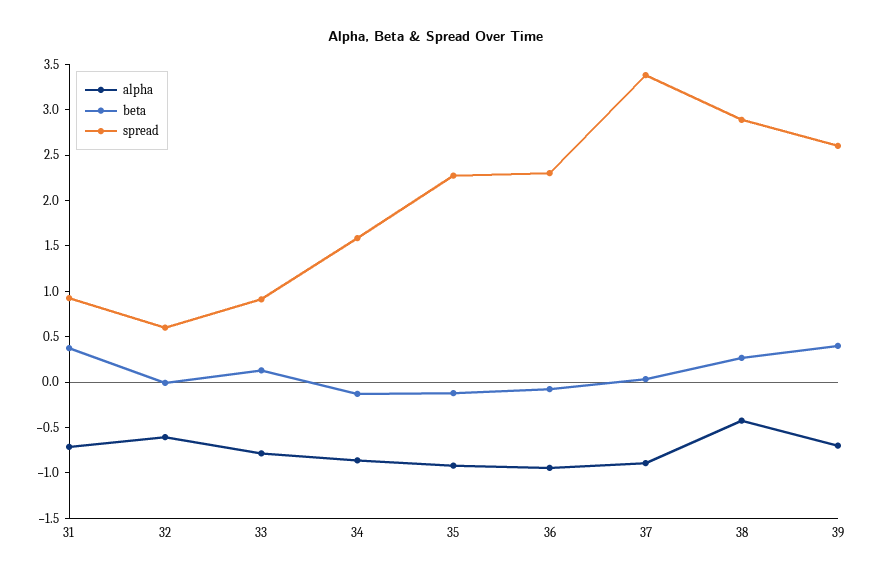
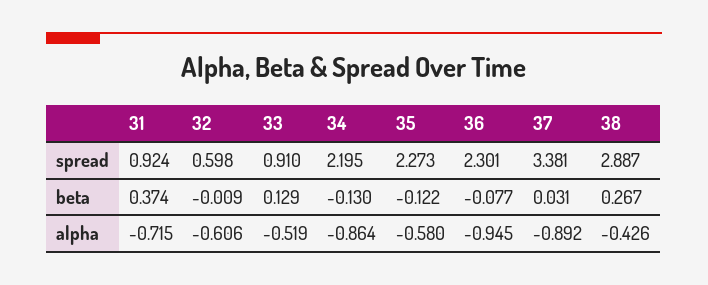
  {
    "alpha": {
      "31": -0.715,
      "32": -0.606,
-     "33": -0.8,
+     "33": -0.519,
      "34": -0.864,
-     "35": -0.9,
+     "35": -0.58,
      "36": -0.945,
      "37": -0.892,
-     "38": -0.426,
+     "38": -0.426
-     "39": -0.7
    },
    "beta": {
      "31": 0.374,
      "32": -0.009,
      "33": 0.129,
      "34": -0.13,
      "35": -0.122,
      "36": -0.077,
      "37": 0.031,
-     "38": 0.267,
+     "38": 0.267
-     "39": 0.4
    },
    "spread": {
      "31": 0.924,
      "32": 0.598,
      "33": 0.91,
-     "34": 1.6,
+     "34": 2.195,
      "35": 2.273,
      "36": 2.301,
      "37": 3.381,
-     "38": 2.887,
+     "38": 2.887
-     "39": 2.6
    }
  }

